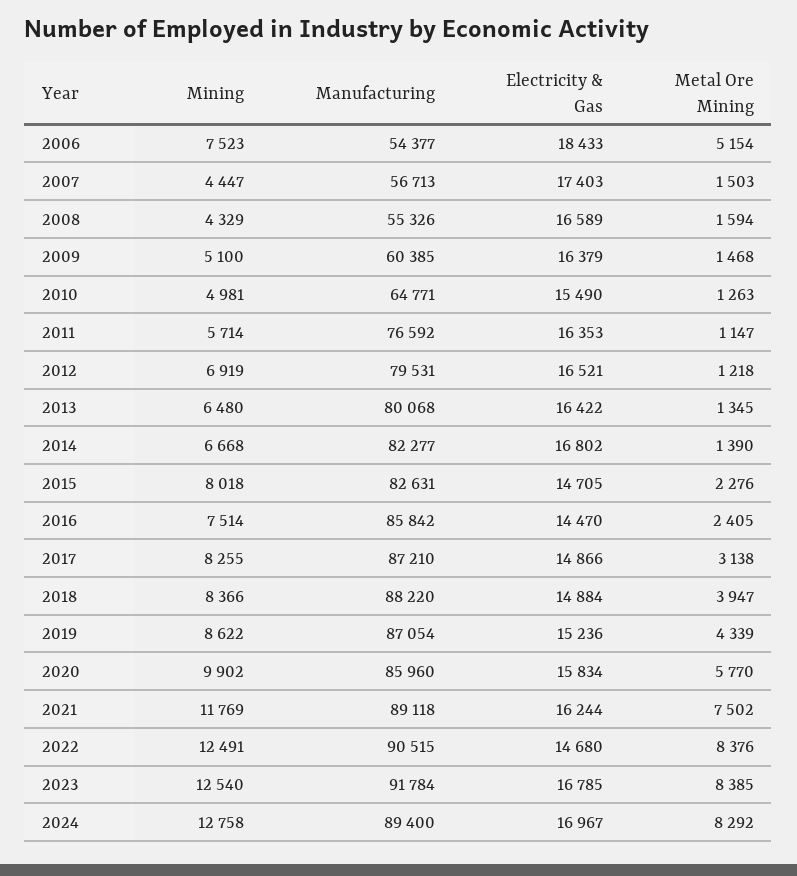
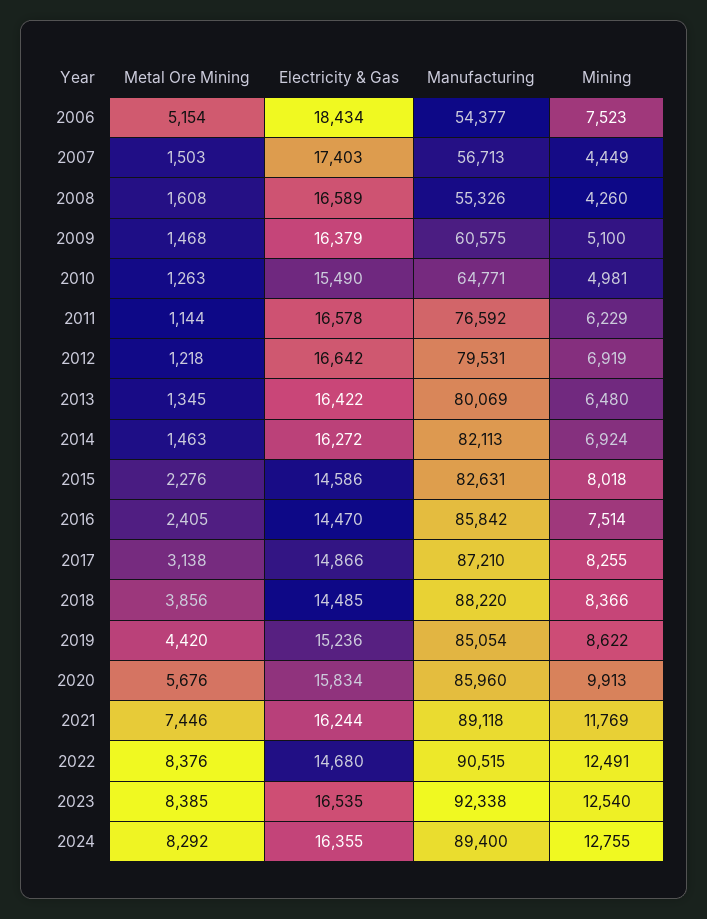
  {
    "Mining": {
      "2006": 7523,
-     "2007": 4447,
+     "2007": 4449,
-     "2008": 4329,
+     "2008": 4260,
      "2009": 5100,
      "2010": 4981,
-     "2011": 5714,
+     "2011": 6229,
      "2012": 6919,
      "2013": 6480,
-     "2014": 6668,
+     "2014": 6924,
      "2015": 8018,
      "2016": 7514,
      "2017": 8255,
      "2018": 8366,
      "2019": 8622,
-     "2020": 9902,
+     "2020": 9913,
      "2021": 11769,
      "2022": 12491,
      "2023": 12540,
-     "2024": 12758
+     "2024": 12755
    },
    "Manufacturing": {
      "2006": 54377,
      "2007": 56713,
      "2008": 55326,
-     "2009": 60385,
+     "2009": 60575,
      "2010": 64771,
      "2011": 76592,
      "2012": 79531,
-     "2013": 80068,
+     "2013": 80069,
-     "2014": 82277,
+     "2014": 82113,
      "2015": 82631,
      "2016": 85842,
      "2017": 87210,
      "2018": 88220,
-     "2019": 87054,
+     "2019": 85054,
      "2020": 85960,
      "2021": 89118,
      "2022": 90515,
-     "2023": 91784,
+     "2023": 92338,
      "2024": 89400
    },
    "Electricity & Gas": {
-     "2006": 18433,
+     "2006": 18434,
      "2007": 17403,
      "2008": 16589,
      "2009": 16379,
      "2010": 15490,
-     "2011": 16353,
+     "2011": 16578,
-     "2012": 16521,
+     "2012": 16642,
      "2013": 16422,
-     "2014": 16802,
+     "2014": 16272,
-     "2015": 14705,
+     "2015": 14586,
      "2016": 14470,
      "2017": 14866,
-     "2018": 14884,
+     "2018": 14485,
      "2019": 15236,
      "2020": 15834,
      "2021": 16244,
      "2022": 14680,
-     "2023": 16785,
+     "2023": 16535,
-     "2024": 16967
+     "2024": 16355
    },
    "Metal Ore Mining": {
      "2006": 5154,
      "2007": 1503,
-     "2008": 1594,
+     "2008": 1608,
      "2009": 1468,
      "2010": 1263,
-     "2011": 1147,
+     "2011": 1144,
      "2012": 1218,
      "2013": 1345,
-     "2014": 1390,
+     "2014": 1463,
      "2015": 2276,
      "2016": 2405,
      "2017": 3138,
-     "2018": 3947,
+     "2018": 3856,
-     "2019": 4339,
+     "2019": 4420,
-     "2020": 5770,
+     "2020": 5676,
-     "2021": 7502,
+     "2021": 7446,
      "2022": 8376,
      "2023": 8385,
      "2024": 8292
    }
  }

